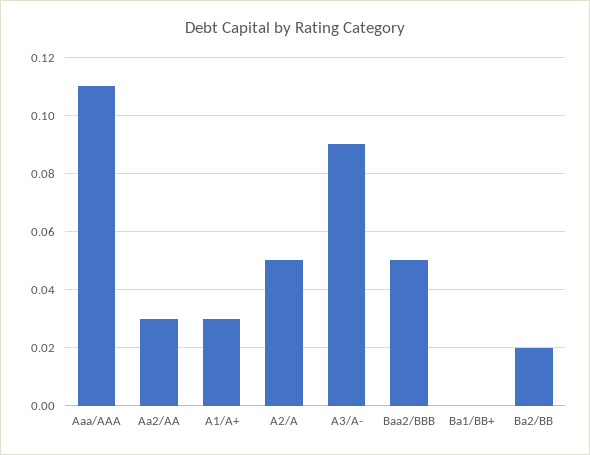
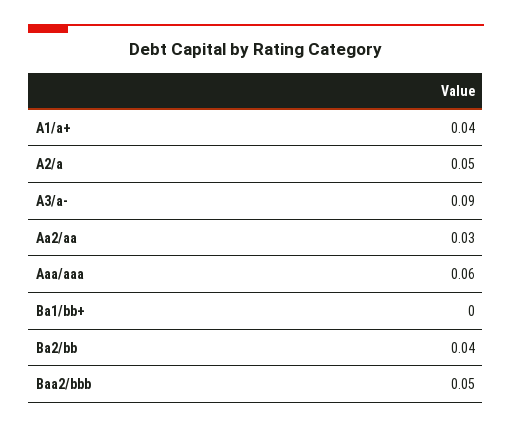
  {
-   "Aaa/AAA": 0.11,
+   "Aaa/AAA": 0.06,
    "Aa2/AA": 0.03,
-   "A1/A+": 0.03,
+   "A1/A+": 0.04,
    "A2/A": 0.05,
    "A3/A-": 0.09,
    "Baa2/BBB": 0.05,
    "Ba1/BB+": 0,
-   "Ba2/BB": 0.02
+   "Ba2/BB": 0.04
  }

